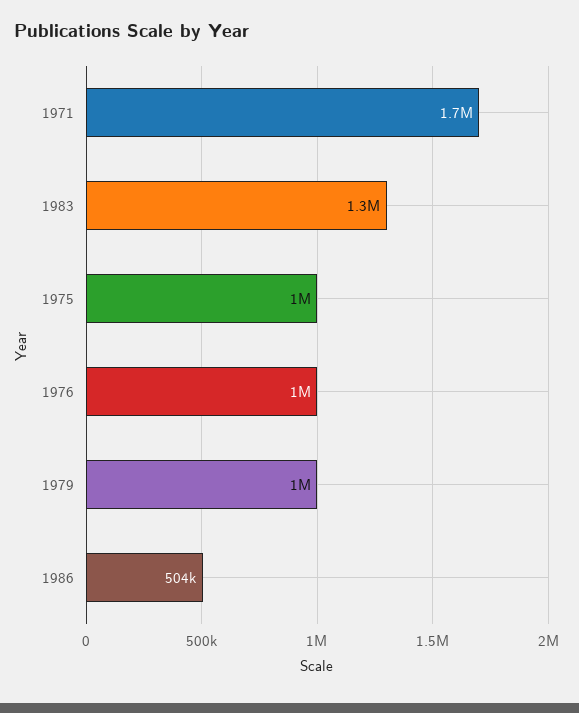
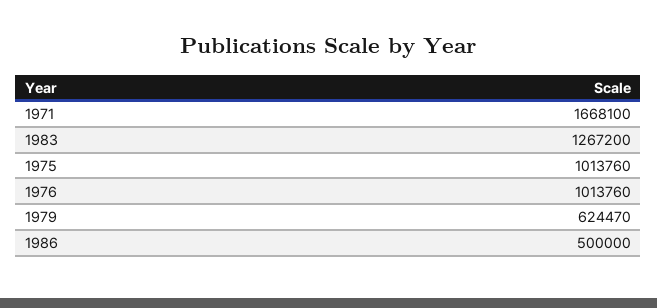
  {
    "1971": 1668100,
    "1983": 1267200,
    "1975": 1013760,
    "1976": 1013760,
-   "1979": 1000000,
+   "1979": 624470,
-   "1986": 504000
+   "1986": 500000
  }

